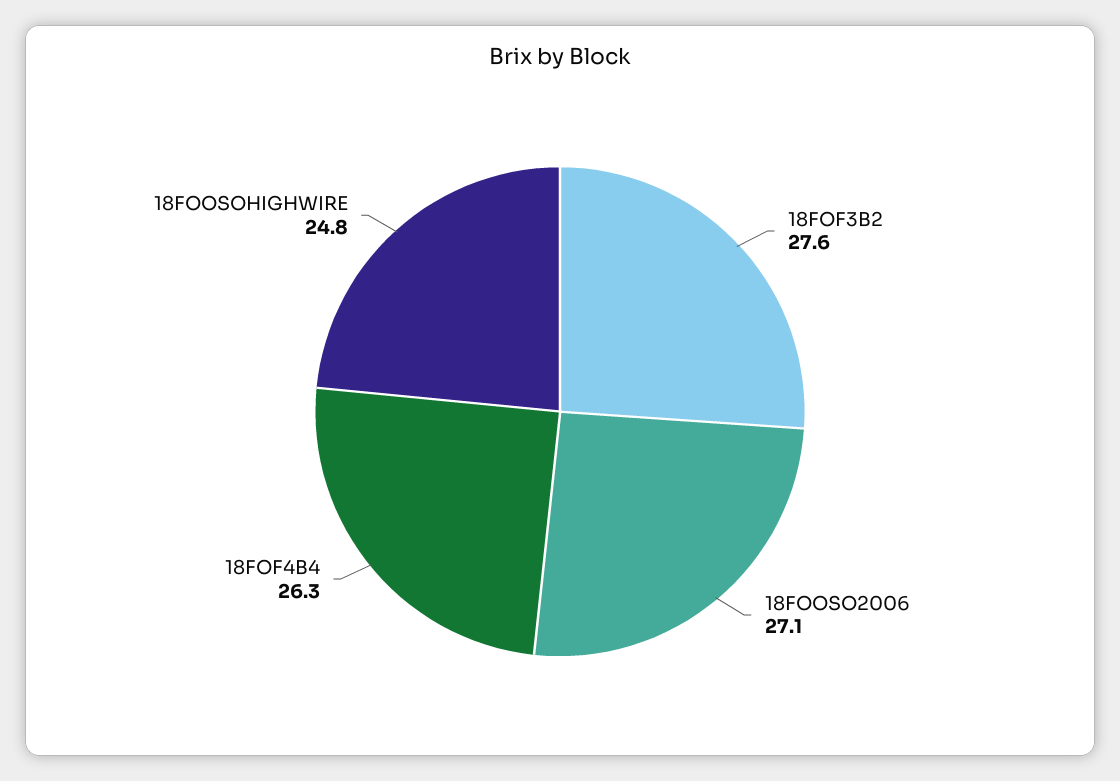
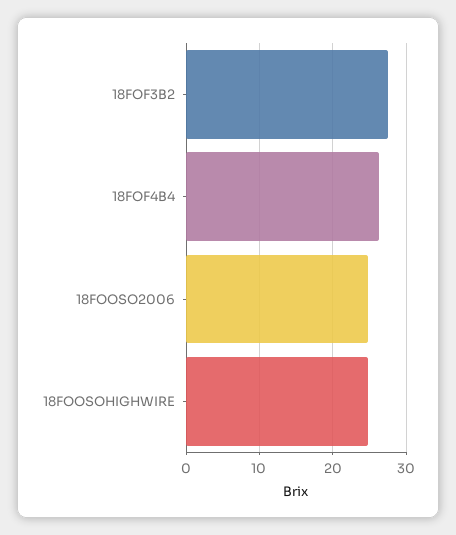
  {
    "18FOF3B2": 27.6,
-   "18FOOSO2006": 27.1,
+   "18FOOSO2006": 25,
    "18FOF4B4": 26.3,
    "18FOOSOHIGHWIRE": 24.8
  }

